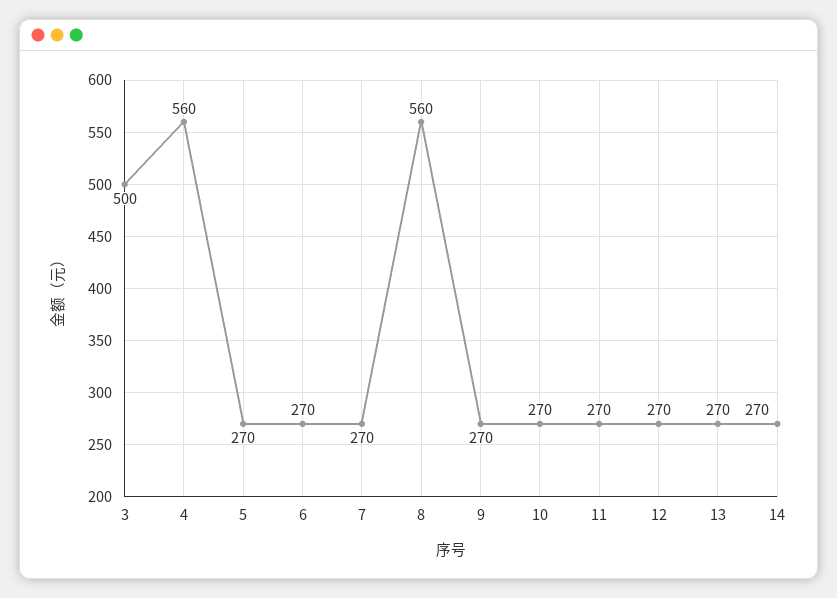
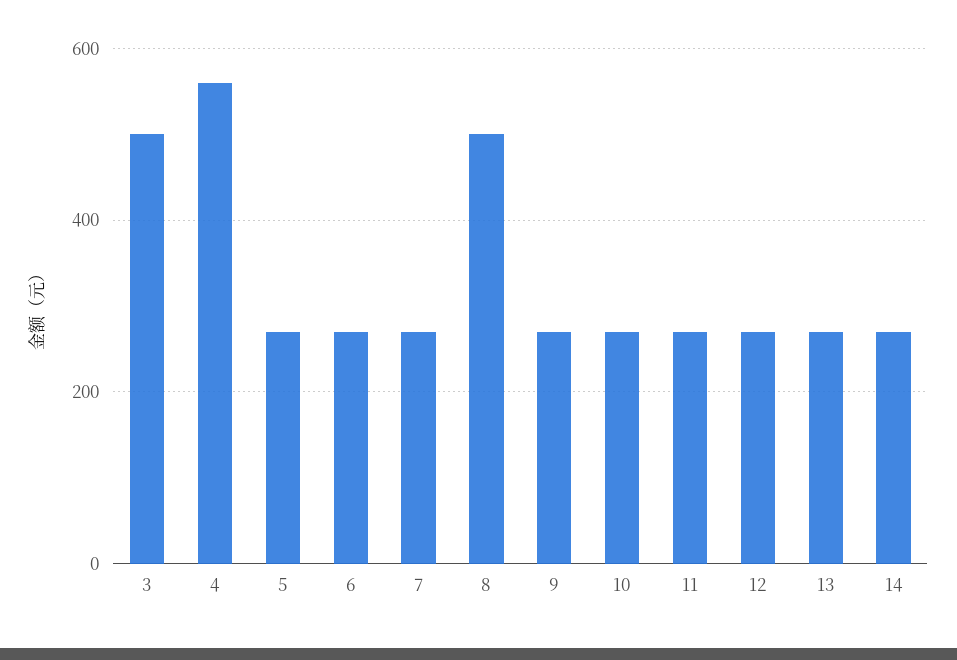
  {
    "3": 500,
    "4": 560,
    "5": 270,
    "6": 270,
    "7": 270,
-   "8": 560,
+   "8": 500,
    "9": 270,
    "10": 270,
    "11": 270,
    "12": 270,
    "13": 270,
    "14": 270
  }

